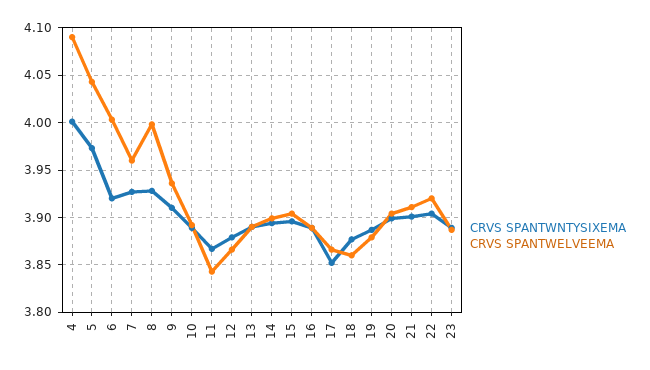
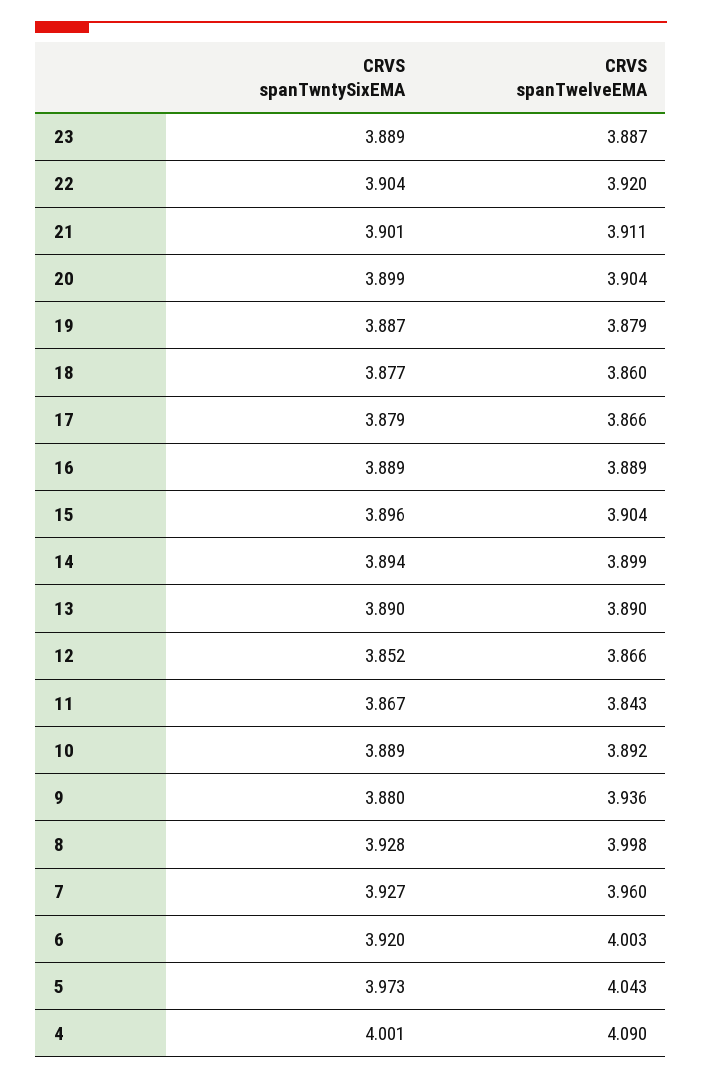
  {
    "CRVS SPANTWNTYSIXEMA": {
      "4": 4.001,
      "5": 3.973,
      "6": 3.92,
      "7": 3.927,
      "8": 3.928,
-     "9": 3.91,
+     "9": 3.88,
      "10": 3.889,
      "11": 3.867,
-     "12": 3.88,
+     "12": 3.852,
      "13": 3.89,
      "14": 3.894,
      "15": 3.896,
      "16": 3.889,
-     "17": 3.85,
+     "17": 3.879,
      "18": 3.877,
      "19": 3.887,
      "20": 3.899,
      "21": 3.901,
      "22": 3.904,
      "23": 3.889
    },
    "CRVS SPANTWELVEEMA": {
      "4": 4.09,
      "5": 4.043,
      "6": 4.003,
      "7": 3.96,
      "8": 3.998,
      "9": 3.936,
      "10": 3.892,
      "11": 3.843,
      "12": 3.866,
      "13": 3.89,
      "14": 3.899,
      "15": 3.904,
      "16": 3.889,
      "17": 3.866,
      "18": 3.86,
      "19": 3.879,
      "20": 3.904,
      "21": 3.911,
      "22": 3.92,
      "23": 3.887
    }
  }

